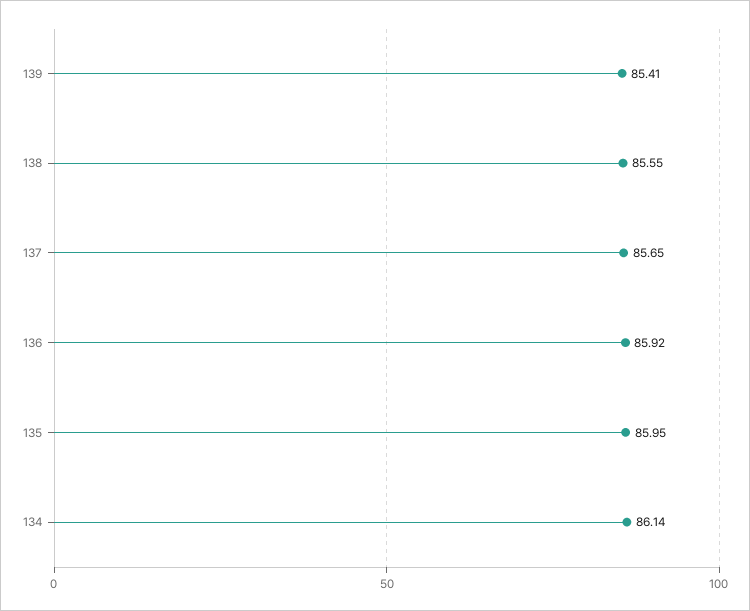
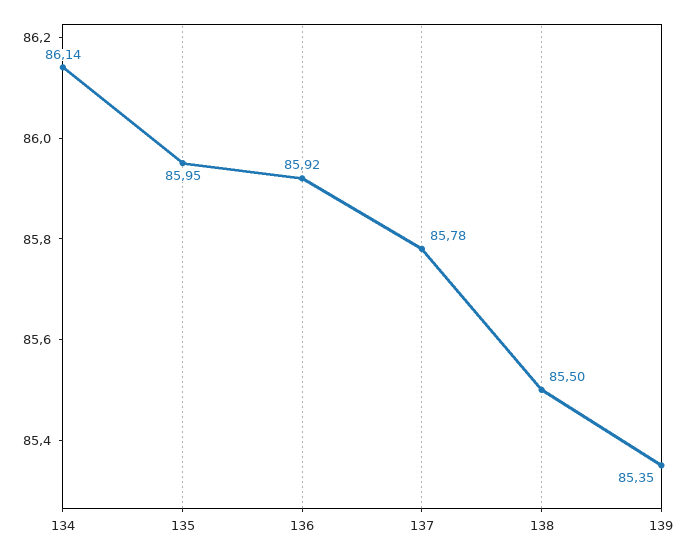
  {
-   "139": 85.41,
+   "139": 85.35,
-   "138": 85.55,
+   "138": 85.5,
-   "137": 85.65,
+   "137": 85.78,
    "136": 85.92,
    "135": 85.95,
    "134": 86.14
  }

